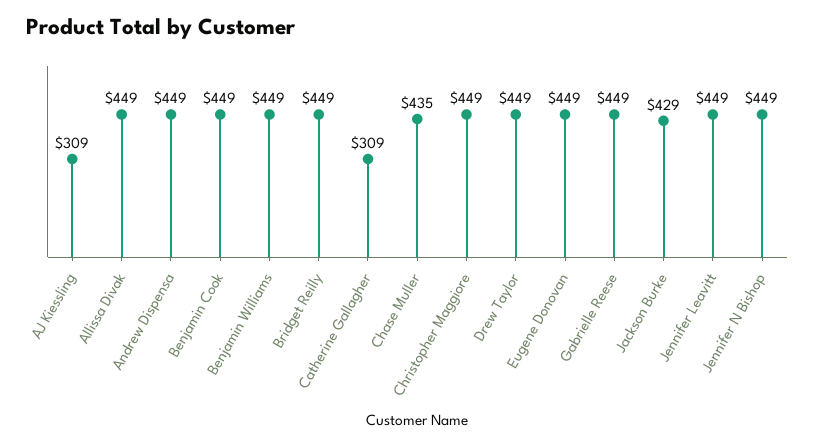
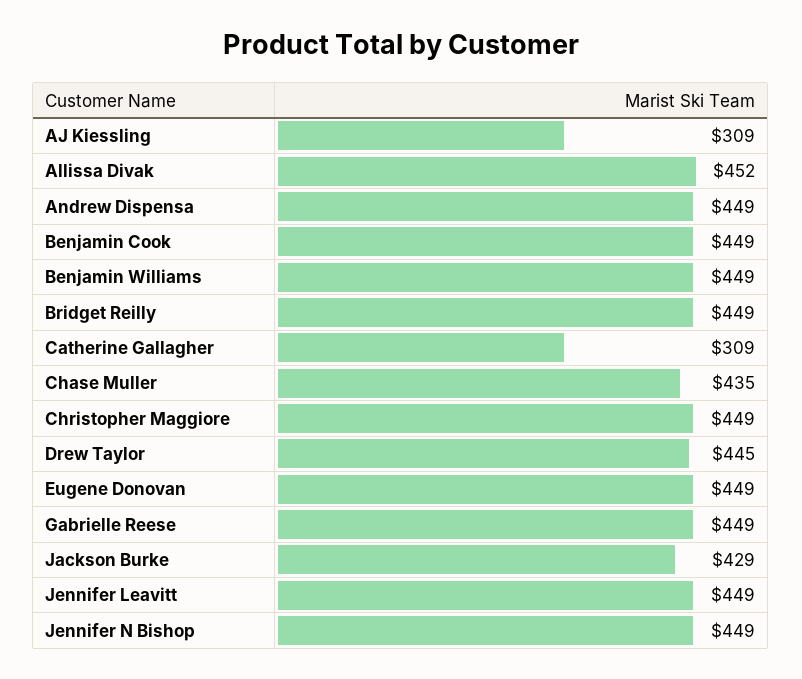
  {
    "AJ Kiessling": 309,
-   "Allissa Divak": 449,
+   "Allissa Divak": 452,
    "Andrew Dispensa": 449,
    "Benjamin Cook": 449,
    "Benjamin Williams": 449,
    "Bridget Reilly": 449,
    "Catherine Gallagher": 309,
    "Chase Muller": 435,
    "Christopher Maggiore": 449,
-   "Drew Taylor": 449,
+   "Drew Taylor": 445,
    "Eugene Donovan": 449,
    "Gabrielle Reese": 449,
    "Jackson Burke": 429,
    "Jennifer Leavitt": 449,
    "Jennifer N Bishop": 449
  }

